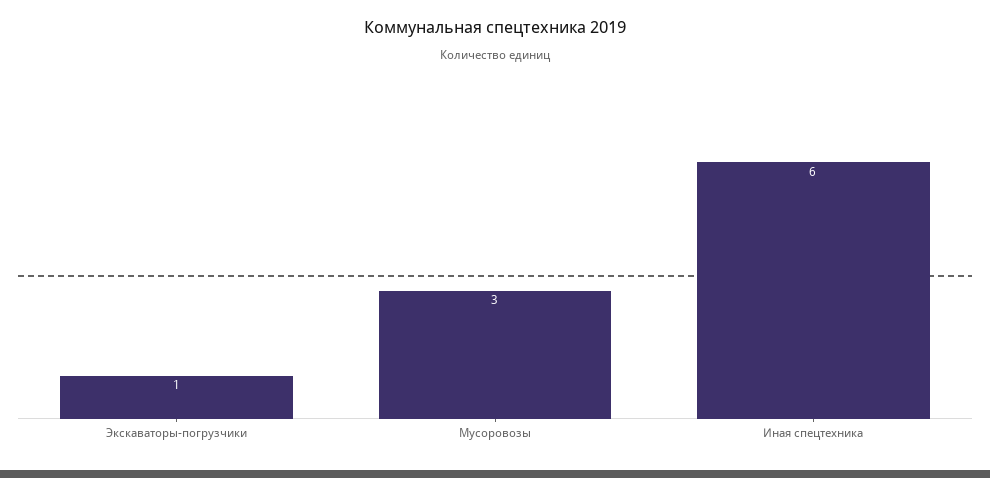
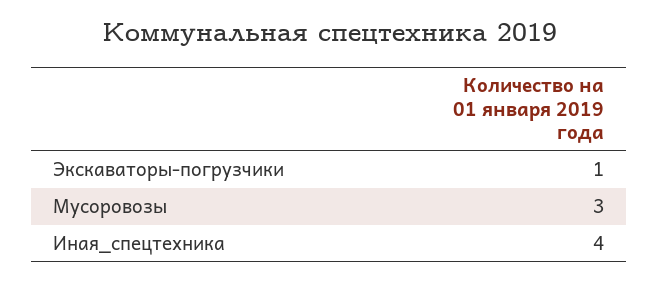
  {
    "Экскаваторы-погрузчики": 1,
    "Мусоровозы": 3,
-   "Иная спецтехника": 6
+   "Иная спецтехника": 4
  }

